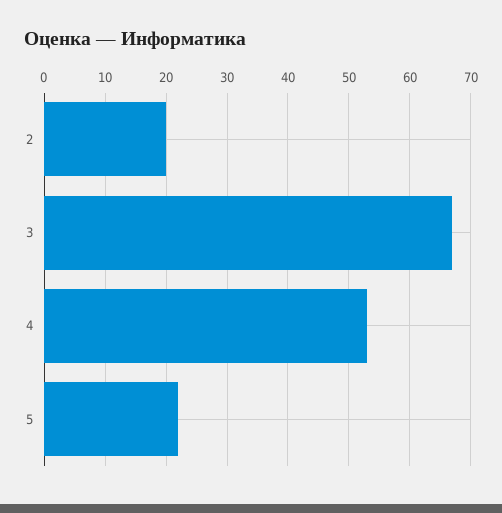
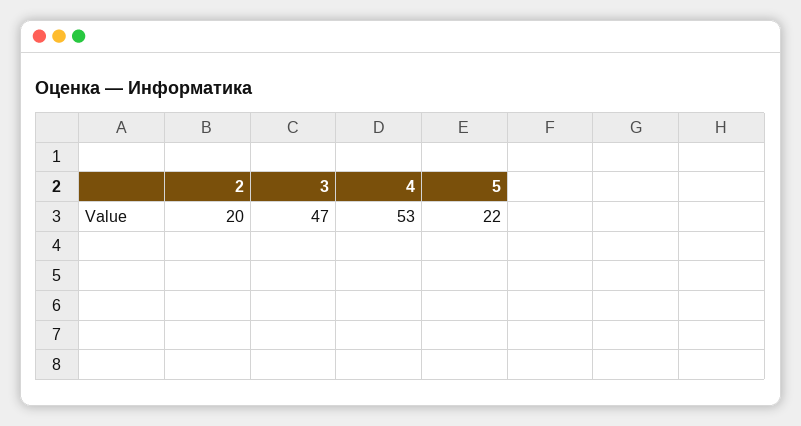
  {
    "2": 20,
-   "3": 67,
+   "3": 47,
    "4": 53,
    "5": 22
  }

